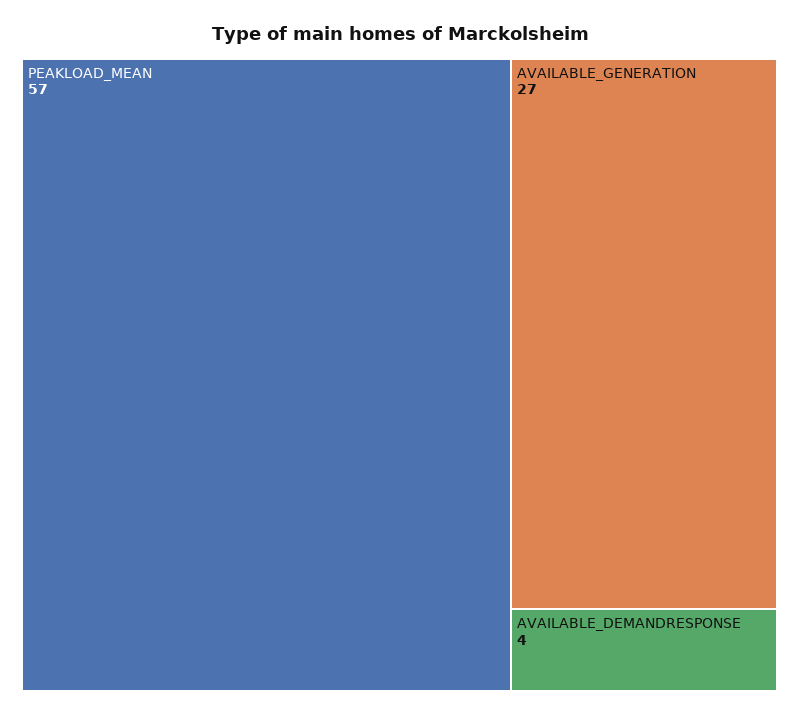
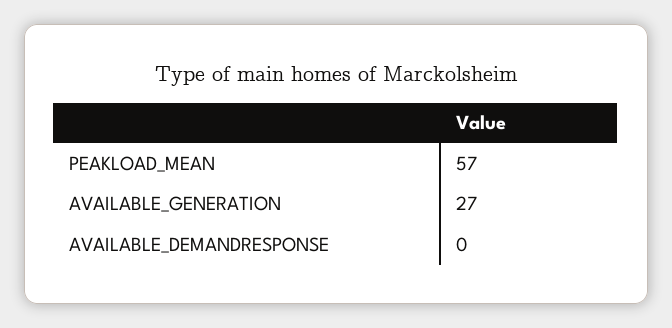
  {
    "PEAKLOAD_MEAN": 57,
    "AVAILABLE_GENERATION": 27,
-   "AVAILABLE_DEMANDRESPONSE": 4
+   "AVAILABLE_DEMANDRESPONSE": 0
  }

